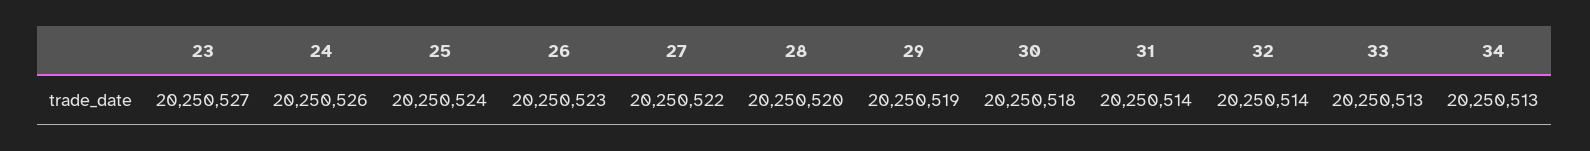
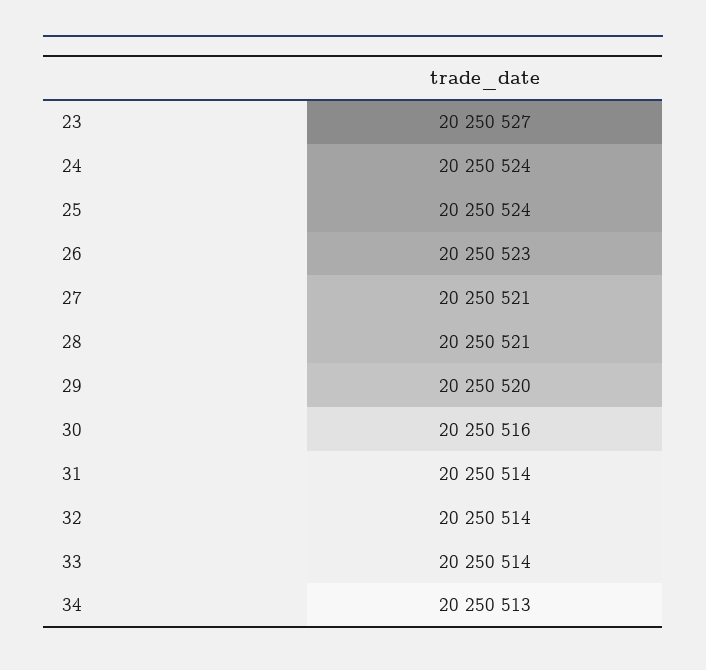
  {
    "23": 20250527,
-   "24": 20250526,
+   "24": 20250524,
    "25": 20250524,
    "26": 20250523,
-   "27": 20250522,
+   "27": 20250521,
-   "28": 20250520,
+   "28": 20250521,
-   "29": 20250519,
+   "29": 20250520,
-   "30": 20250518,
+   "30": 20250516,
    "31": 20250514,
    "32": 20250514,
-   "33": 20250513,
+   "33": 20250514,
    "34": 20250513
  }

